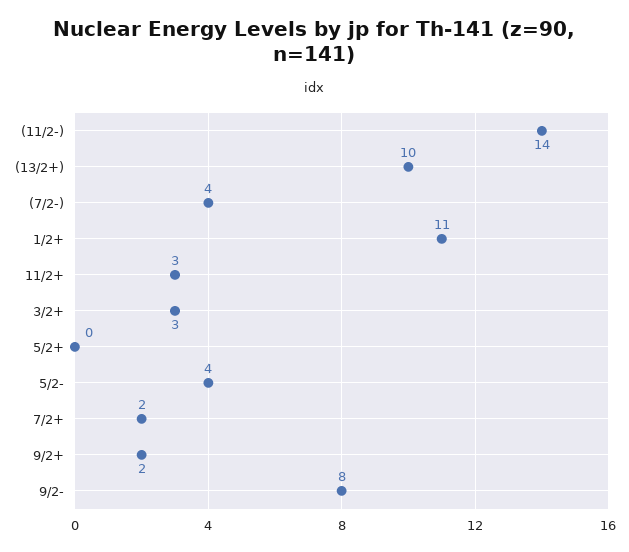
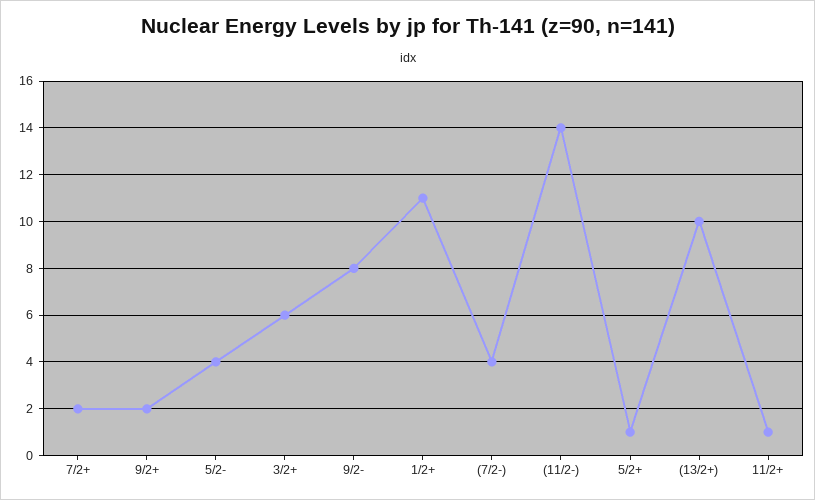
  {
    "(11/2-)": 14,
    "(13/2+)": 10,
    "(7/2-)": 4,
    "1/2+": 11,
-   "11/2+": 3,
+   "11/2+": 1,
-   "3/2+": 3,
+   "3/2+": 6,
-   "5/2+": 0,
+   "5/2+": 1,
    "5/2-": 4,
    "7/2+": 2,
    "9/2+": 2,
    "9/2-": 8
  }

